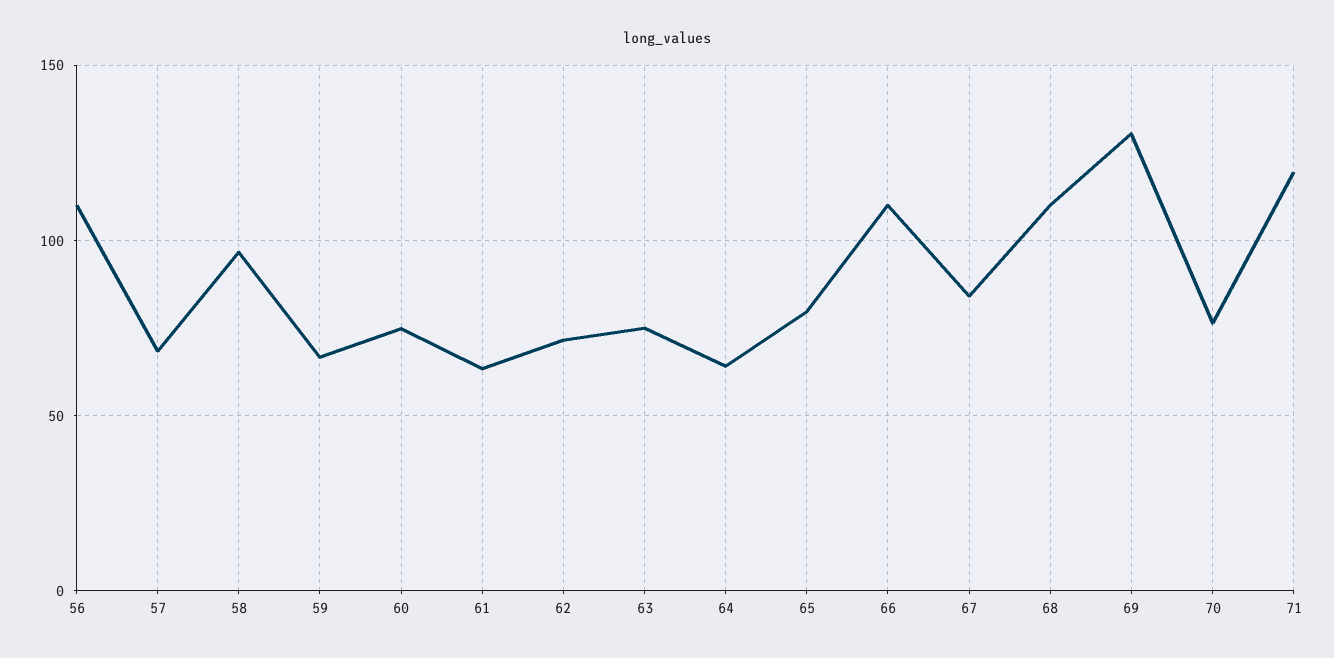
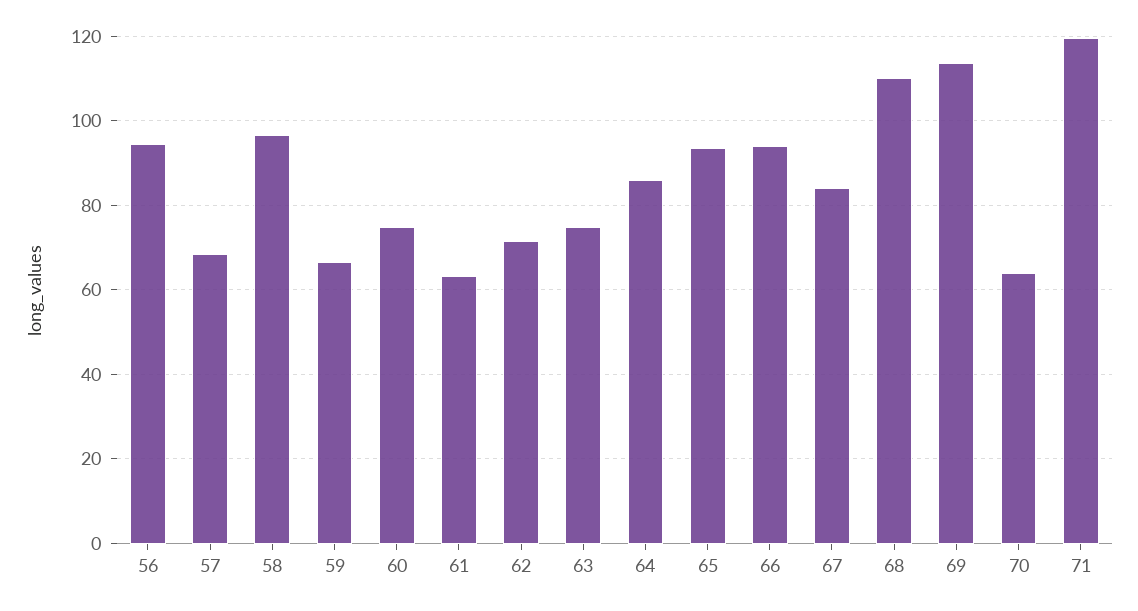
  {
-   "56": 110,
+   "56": 94,
    "57": 68,
    "58": 96,
    "59": 66,
    "60": 74,
    "61": 64,
    "62": 72,
    "63": 74,
-   "64": 65,
+   "64": 86,
-   "65": 80,
+   "65": 94,
-   "66": 110,
+   "66": 94,
    "67": 84,
    "68": 110,
-   "69": 130,
+   "69": 114,
-   "70": 75,
+   "70": 64,
    "71": 120
  }

